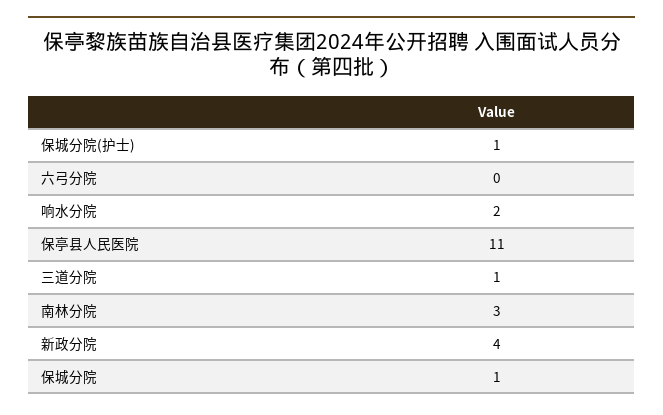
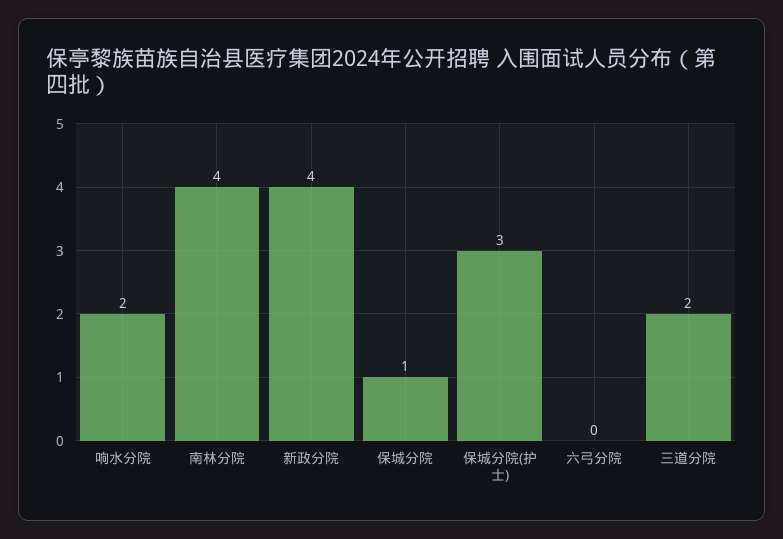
  {
-   "保城分院(护士)": 1,
+   "保城分院(护士)": 3,
    "六弓分院": 0,
    "响水分院": 2,
-   "保亭县人民医院": 11,
-   "三道分院": 1,
+   "三道分院": 2,
-   "南林分院": 3,
+   "南林分院": 4,
    "新政分院": 4,
    "保城分院": 1
  }

